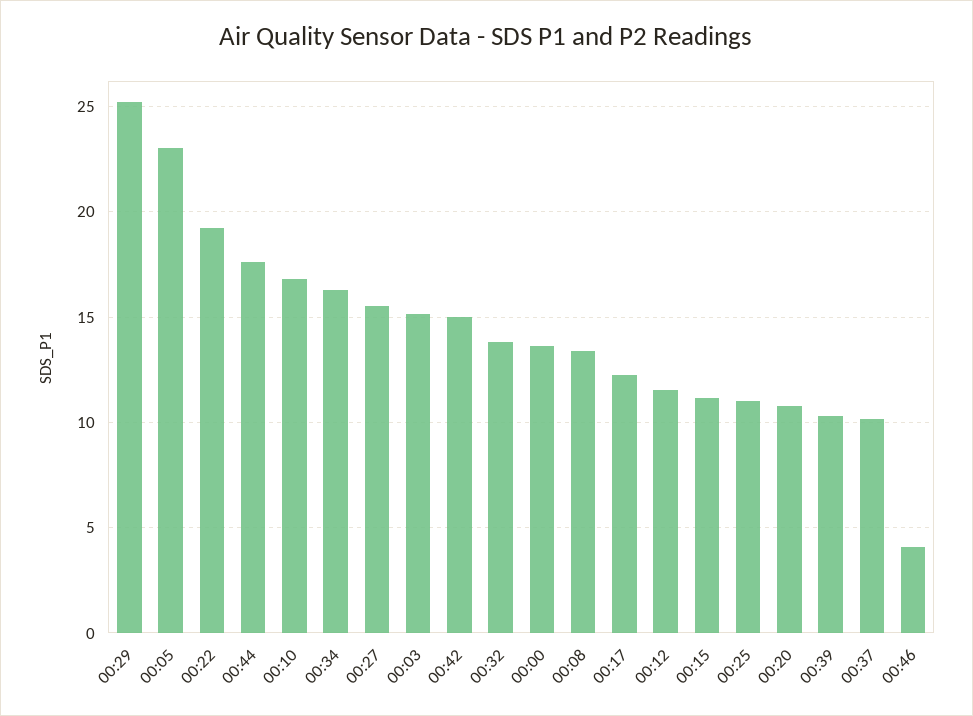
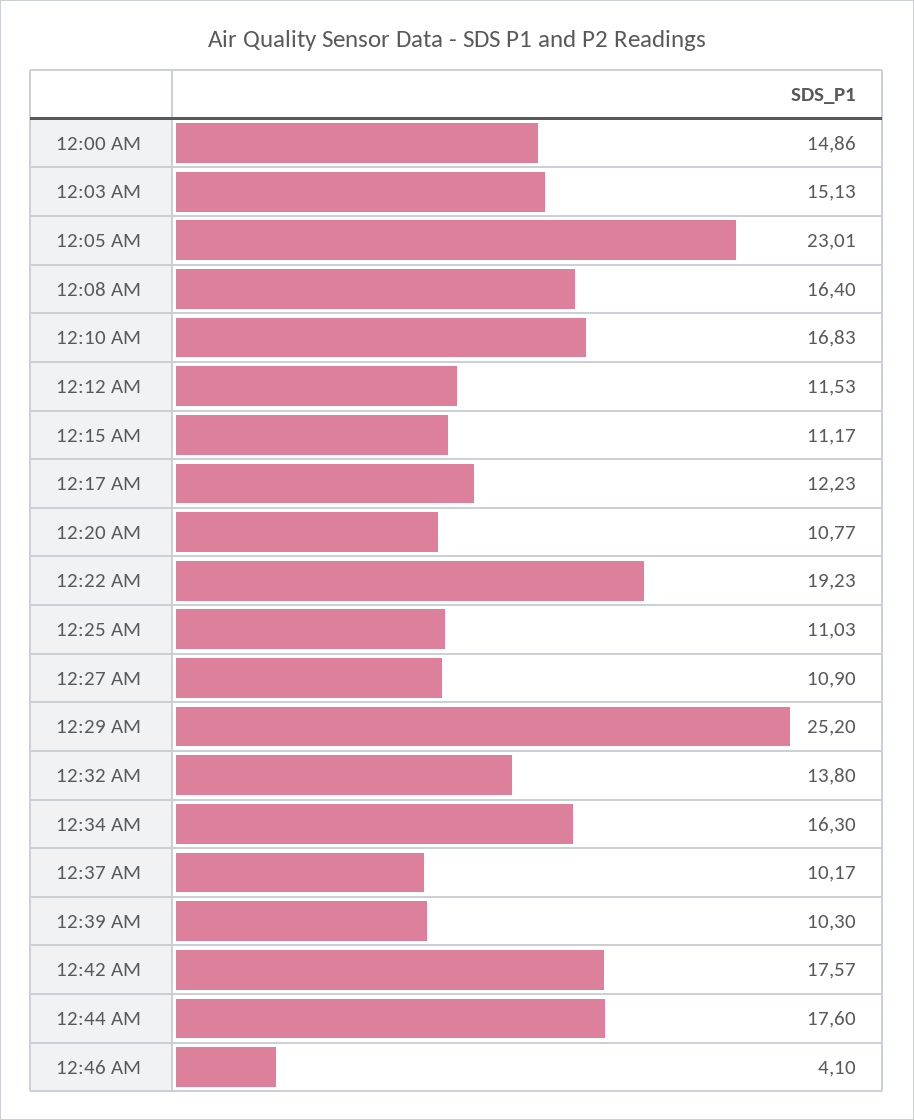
  {
    "00:29": 25.2,
    "00:05": 23.01,
    "00:22": 19.23,
    "00:44": 17.6,
    "00:10": 16.83,
    "00:34": 16.3,
-   "00:27": 15.5,
+   "00:27": 10.9,
    "00:03": 15.13,
-   "00:42": 15,
+   "00:42": 17.57,
    "00:32": 13.8,
-   "00:00": 13.5,
+   "00:00": 14.86,
-   "00:08": 13.5,
+   "00:08": 16.4,
    "00:17": 12.23,
    "00:12": 11.53,
    "00:15": 11.17,
    "00:25": 11.03,
    "00:20": 10.77,
    "00:39": 10.3,
    "00:37": 10.17,
    "00:46": 4.1
  }

